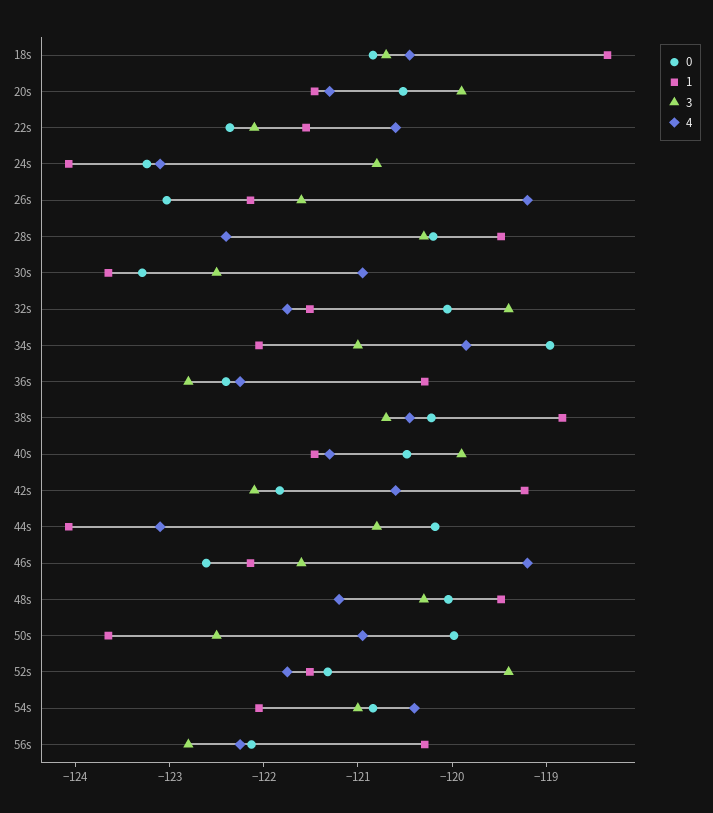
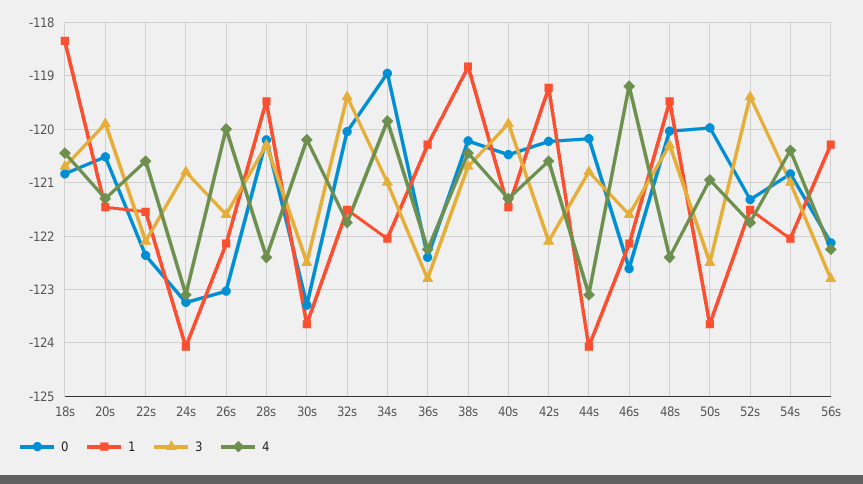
  {
    "0": {
      "18s": -120.8,
      "20s": -120.6,
      "22s": -122.4,
      "24s": -123.2,
      "26s": -123,
      "28s": -120.2,
      "30s": -123.2,
      "32s": -120,
      "34s": -119,
      "36s": -122.4,
      "38s": -120.2,
      "40s": -120.4,
-     "42s": -121.8,
+     "42s": -120.2,
      "44s": -120.2,
      "46s": -122.6,
      "48s": -120,
      "50s": -120,
      "52s": -121.4,
      "54s": -120.8,
      "56s": -122.2
    },
    "1": {
      "18s": -118.4,
      "20s": -121.4,
      "22s": -121.6,
      "24s": -124,
      "26s": -122.2,
      "28s": -119.4,
      "30s": -123.6,
      "32s": -121.6,
      "34s": -122,
      "36s": -120.2,
      "38s": -118.8,
      "40s": -121.4,
      "42s": -119.2,
      "44s": -124,
      "46s": -122.2,
      "48s": -119.4,
      "50s": -123.6,
      "52s": -121.6,
      "54s": -122,
      "56s": -120.2
    },
    "3": {
      "18s": -120.8,
      "20s": -120,
      "22s": -122.2,
      "24s": -120.8,
      "26s": -121.6,
      "28s": -120.4,
      "30s": -122.6,
      "32s": -119.4,
      "34s": -121,
      "36s": -122.8,
      "38s": -120.8,
      "40s": -120,
      "42s": -122.2,
      "44s": -120.8,
      "46s": -121.6,
      "48s": -120.4,
      "50s": -122.6,
      "52s": -119.4,
      "54s": -121,
      "56s": -122.8
    },
    "4": {
      "18s": -120.4,
      "20s": -121.4,
      "22s": -120.6,
      "24s": -123.2,
-     "26s": -119.2,
+     "26s": -120,
      "28s": -122.4,
-     "30s": -121,
+     "30s": -120.2,
      "32s": -121.8,
      "34s": -119.8,
      "36s": -122.2,
      "38s": -120.4,
      "40s": -121.4,
      "42s": -120.6,
      "44s": -123.2,
      "46s": -119.2,
-     "48s": -121.2,
+     "48s": -122.4,
      "50s": -121,
      "52s": -121.8,
      "54s": -120.4,
      "56s": -122.2
    }
  }

